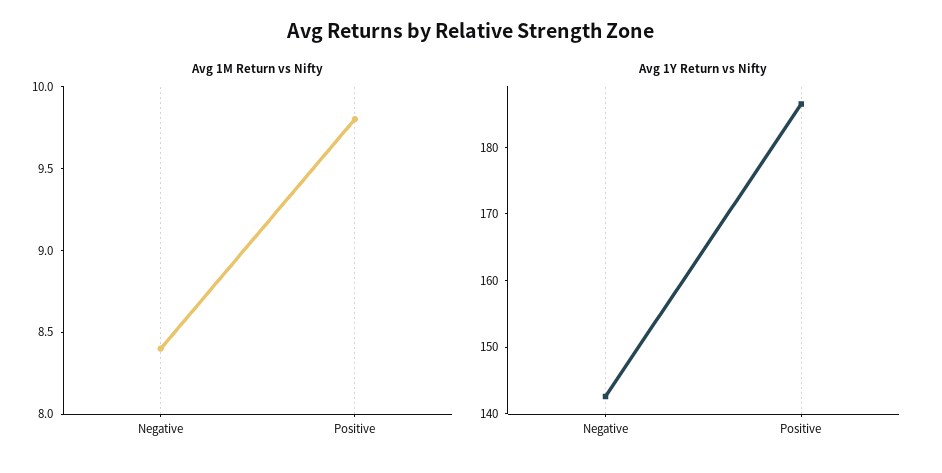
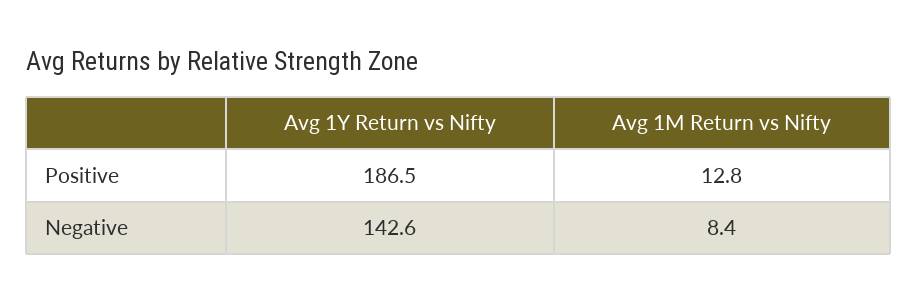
  {
    "Avg 1M Return vs Nifty": {
      "Negative": 8.4,
-     "Positive": 9.8
+     "Positive": 12.8
    },
    "Avg 1Y Return vs Nifty": {
      "Negative": 142.6,
      "Positive": 186.5
    }
  }

